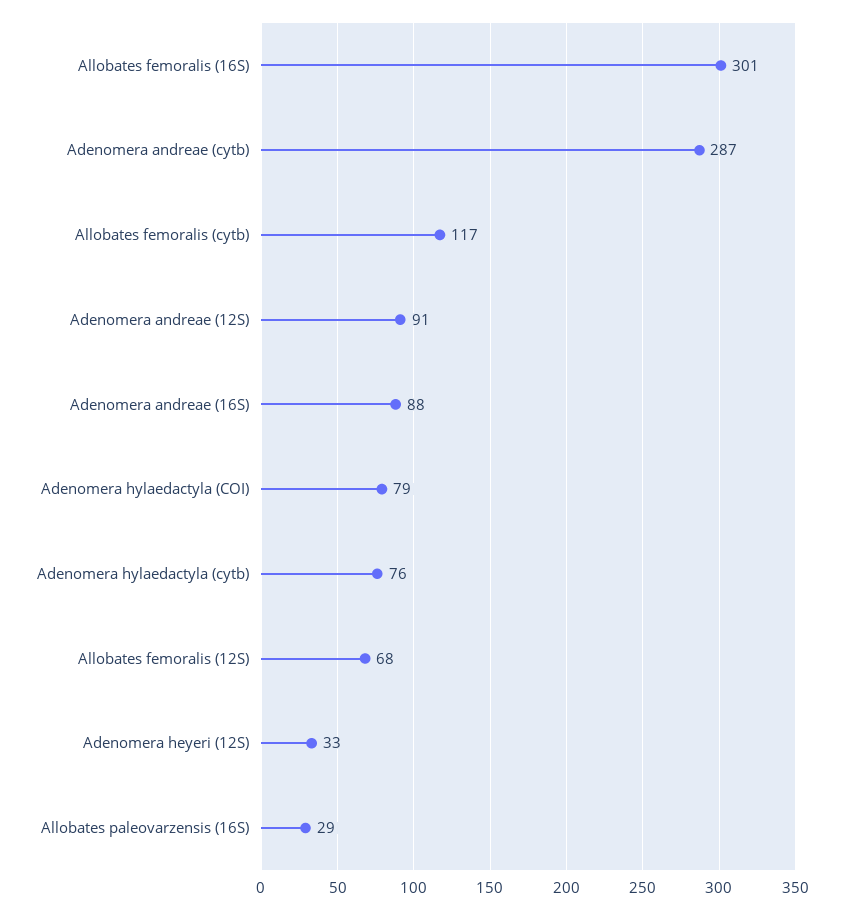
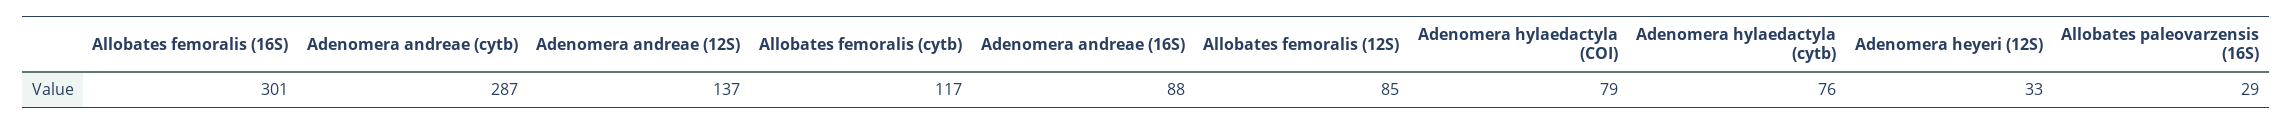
  {
    "Allobates femoralis (16S)": 301,
    "Adenomera andreae (cytb)": 287,
    "Allobates femoralis (cytb)": 117,
-   "Adenomera andreae (12S)": 91,
+   "Adenomera andreae (12S)": 137,
    "Adenomera andreae (16S)": 88,
    "Adenomera hylaedactyla (COI)": 79,
    "Adenomera hylaedactyla (cytb)": 76,
-   "Allobates femoralis (12S)": 68,
+   "Allobates femoralis (12S)": 85,
    "Adenomera heyeri (12S)": 33,
    "Allobates paleovarzensis (16S)": 29
  }

